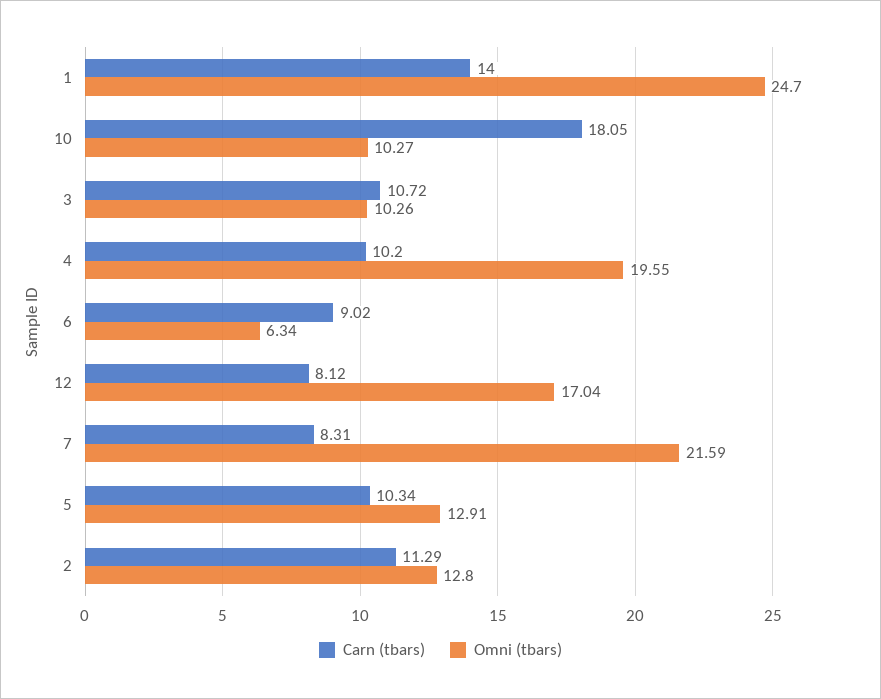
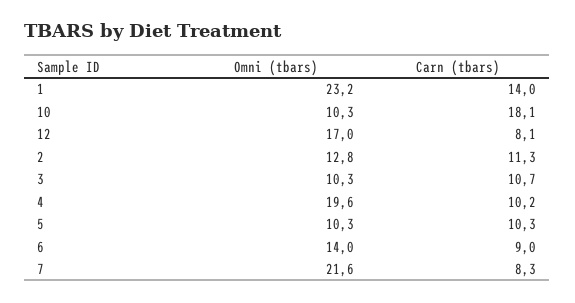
  {
    "Carn (tbars)": {
      "1": 14,
      "10": 18.05,
      "3": 10.72,
      "4": 10.2,
      "6": 9.02,
      "12": 8.12,
      "7": 8.31,
      "5": 10.34,
      "2": 11.29
    },
    "Omni (tbars)": {
-     "1": 24.7,
+     "1": 23.2,
      "10": 10.27,
      "3": 10.26,
      "4": 19.55,
-     "6": 6.34,
+     "6": 14,
      "12": 17.04,
      "7": 21.59,
-     "5": 12.91,
+     "5": 10.3,
      "2": 12.8
    }
  }

